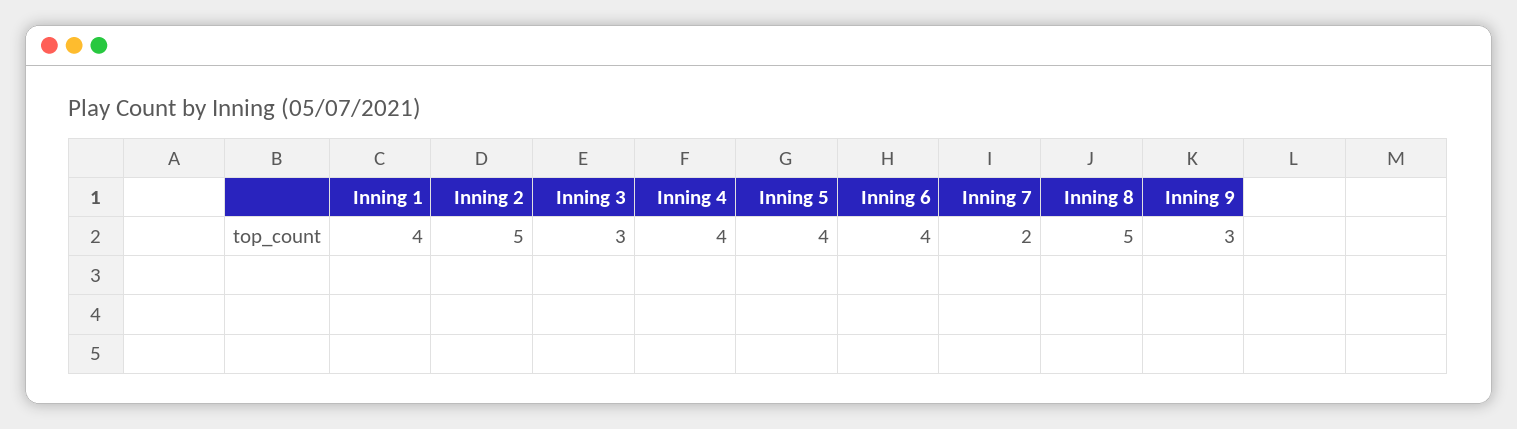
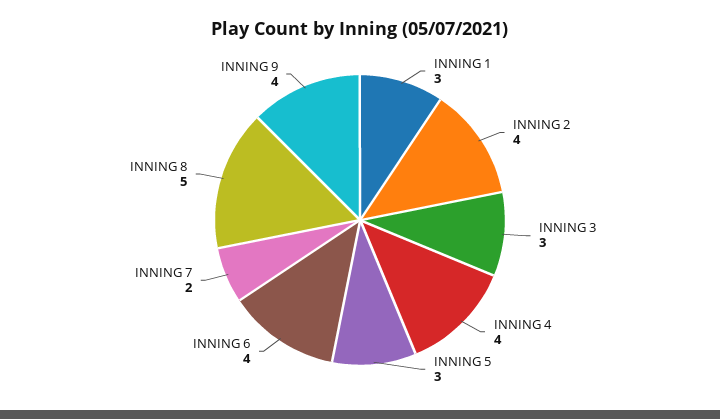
  {
-   "Inning 1": 4,
+   "Inning 1": 3,
-   "Inning 2": 5,
+   "Inning 2": 4,
    "Inning 3": 3,
    "Inning 4": 4,
-   "Inning 5": 4,
+   "Inning 5": 3,
    "Inning 6": 4,
    "Inning 7": 2,
    "Inning 8": 5,
-   "Inning 9": 3
+   "Inning 9": 4
  }

